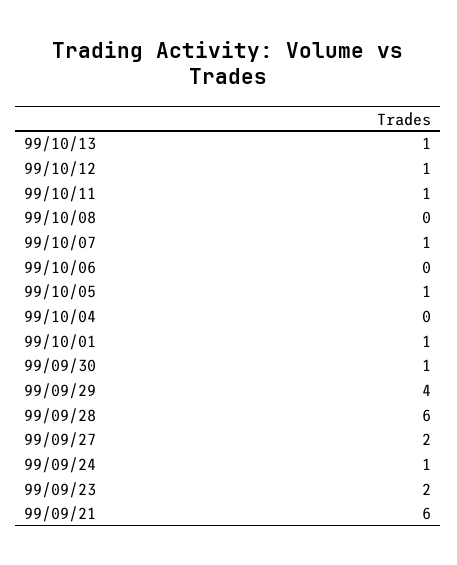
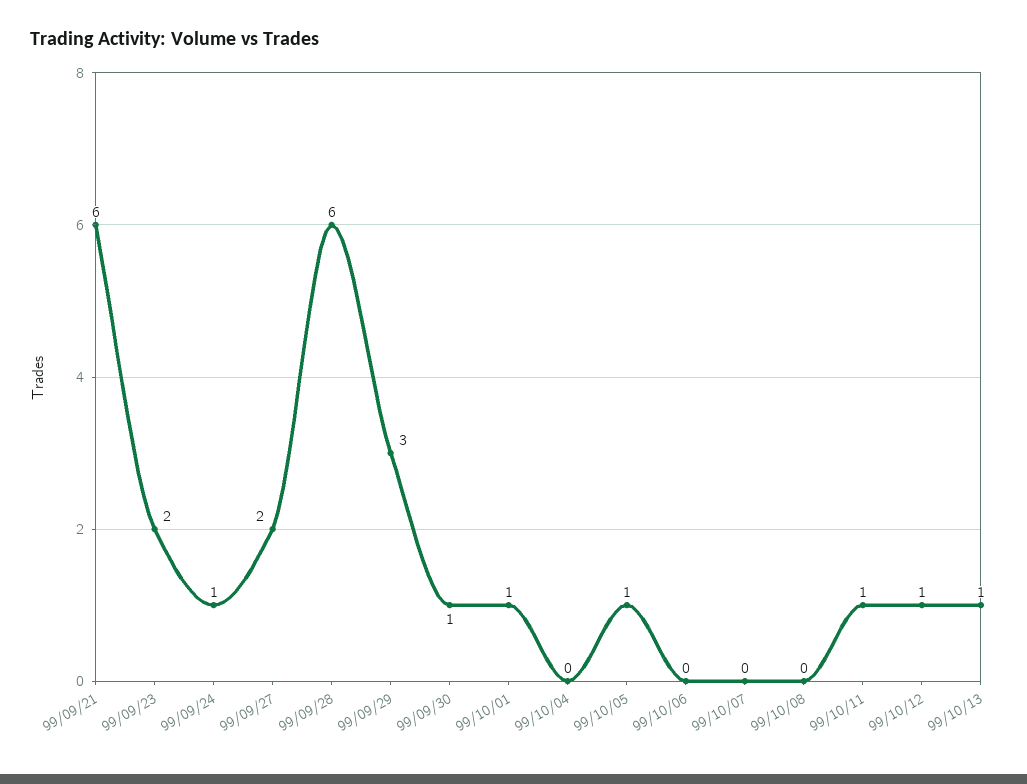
  {
    "99/10/13": 1,
    "99/10/12": 1,
    "99/10/11": 1,
    "99/10/08": 0,
-   "99/10/07": 1,
+   "99/10/07": 0,
    "99/10/06": 0,
    "99/10/05": 1,
    "99/10/04": 0,
    "99/10/01": 1,
    "99/09/30": 1,
-   "99/09/29": 4,
+   "99/09/29": 3,
    "99/09/28": 6,
    "99/09/27": 2,
    "99/09/24": 1,
    "99/09/23": 2,
    "99/09/21": 6
  }

